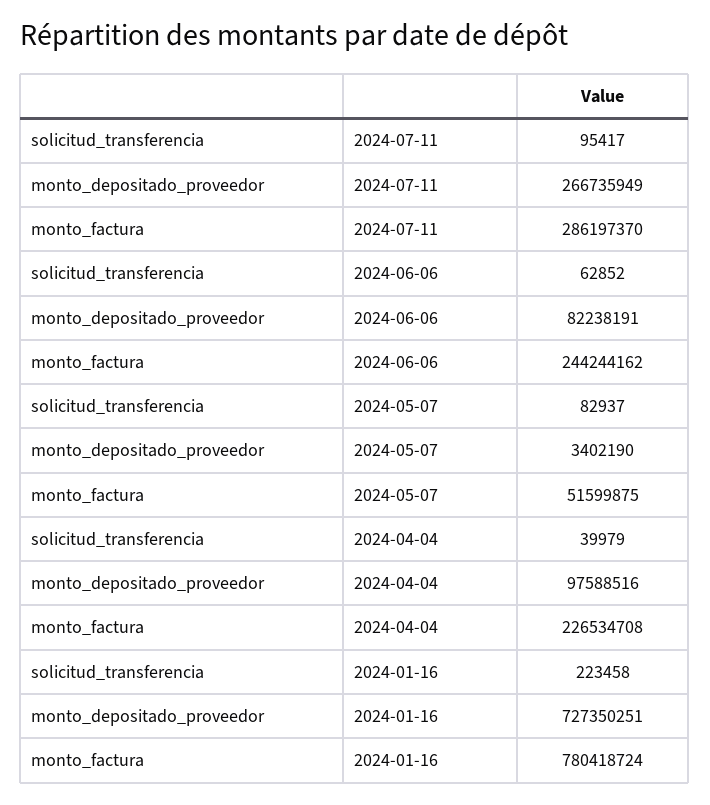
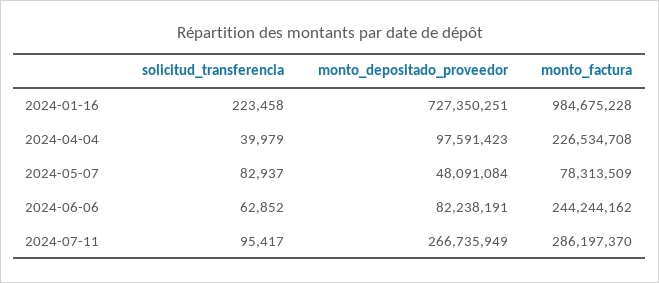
  {
    "solicitud_transferencia": {
      "2024-07-11": 95417,
      "2024-06-06": 62852,
      "2024-05-07": 82937,
      "2024-04-04": 39979,
      "2024-01-16": 223458
    },
    "monto_depositado_proveedor": {
      "2024-07-11": 266735949,
      "2024-06-06": 82238191,
-     "2024-05-07": 3402190,
+     "2024-05-07": 48091084,
-     "2024-04-04": 97588516,
+     "2024-04-04": 97591423,
      "2024-01-16": 727350251
    },
    "monto_factura": {
      "2024-07-11": 286197370,
      "2024-06-06": 244244162,
-     "2024-05-07": 51599875,
+     "2024-05-07": 78313509,
      "2024-04-04": 226534708,
-     "2024-01-16": 780418724
+     "2024-01-16": 984675228
    }
  }

